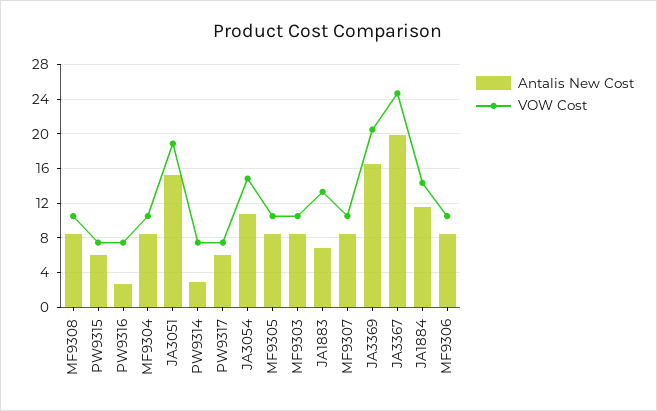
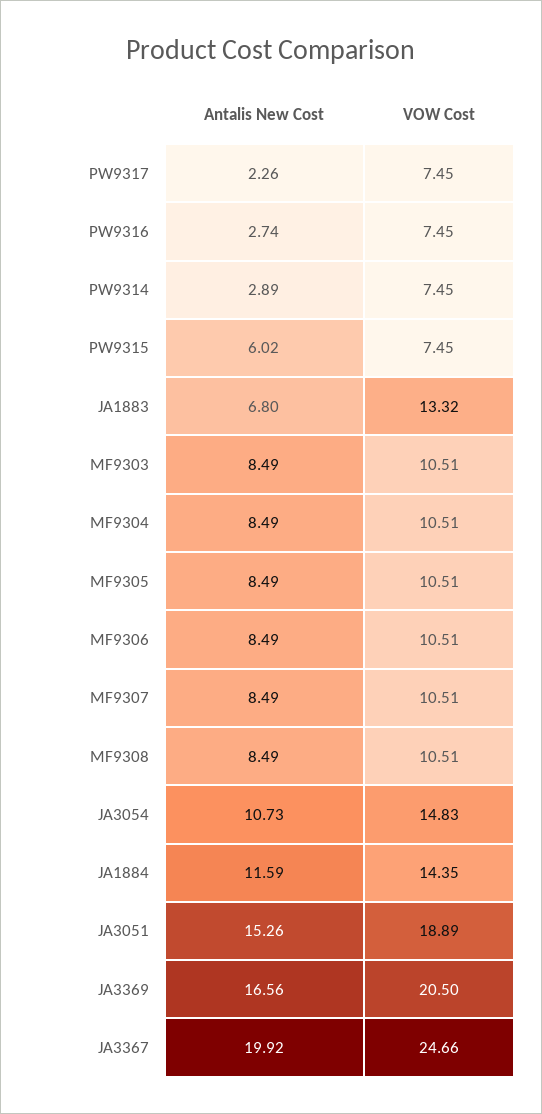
  {
    "Antalis New Cost": {
      "MF9308": 8.49,
      "PW9315": 6.02,
      "PW9316": 2.74,
      "MF9304": 8.49,
      "JA3051": 15.26,
      "PW9314": 2.89,
-     "PW9317": 6,
+     "PW9317": 2.26,
      "JA3054": 10.73,
      "MF9305": 8.49,
      "MF9303": 8.49,
      "JA1883": 6.8,
      "MF9307": 8.49,
      "JA3369": 16.56,
      "JA3367": 19.92,
      "JA1884": 11.59,
      "MF9306": 8.49
    },
    "VOW Cost": {
      "MF9308": 10.51,
      "PW9315": 7.45,
      "PW9316": 7.45,
      "MF9304": 10.51,
      "JA3051": 18.89,
      "PW9314": 7.45,
      "PW9317": 7.45,
      "JA3054": 14.83,
      "MF9305": 10.51,
      "MF9303": 10.51,
      "JA1883": 13.32,
      "MF9307": 10.51,
      "JA3369": 20.5,
      "JA3367": 24.66,
      "JA1884": 14.35,
      "MF9306": 10.51
    }
  }

